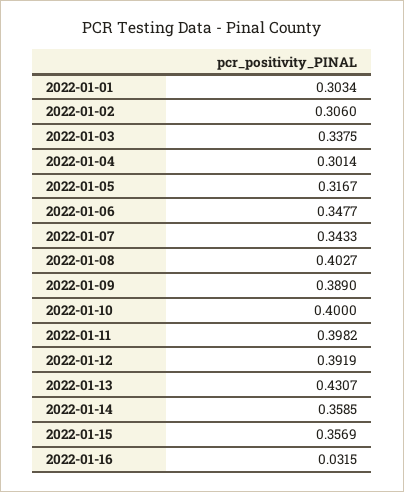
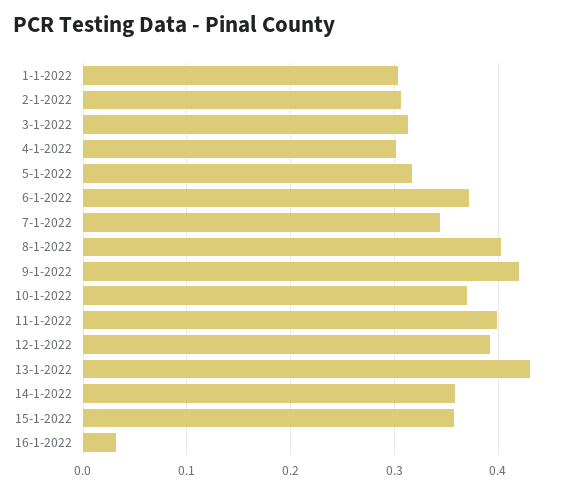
  {
    "2022-01-01": 0.3034,
    "2022-01-02": 0.306,
-   "2022-01-03": 0.3375,
+   "2022-01-03": 0.31,
    "2022-01-04": 0.3014,
    "2022-01-05": 0.3167,
-   "2022-01-06": 0.3477,
+   "2022-01-06": 0.37,
    "2022-01-07": 0.3433,
    "2022-01-08": 0.4027,
-   "2022-01-09": 0.389,
+   "2022-01-09": 0.42,
-   "2022-01-10": 0.4,
+   "2022-01-10": 0.37,
    "2022-01-11": 0.3982,
    "2022-01-12": 0.3919,
    "2022-01-13": 0.4307,
    "2022-01-14": 0.3585,
    "2022-01-15": 0.3569,
    "2022-01-16": 0.0315
  }

